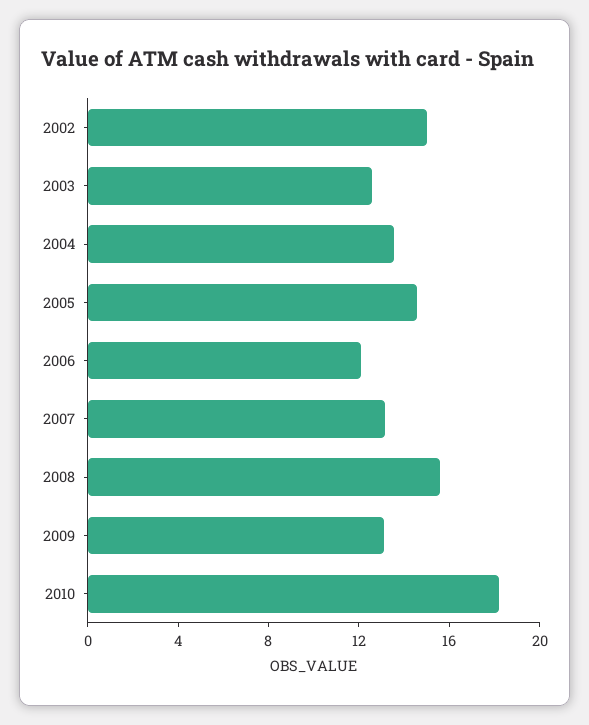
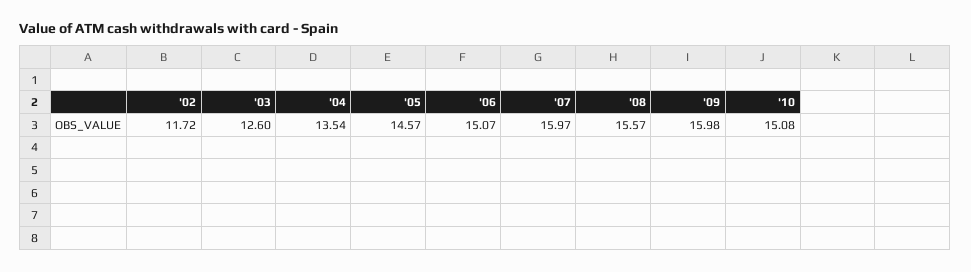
  {
-   "2002": 15,
+   "2002": 11.72,
    "2003": 12.6,
    "2004": 13.54,
    "2005": 14.57,
-   "2006": 12,
+   "2006": 15.07,
-   "2007": 13,
+   "2007": 15.97,
    "2008": 15.57,
-   "2009": 13,
+   "2009": 15.98,
-   "2010": 18
+   "2010": 15.08
  }

